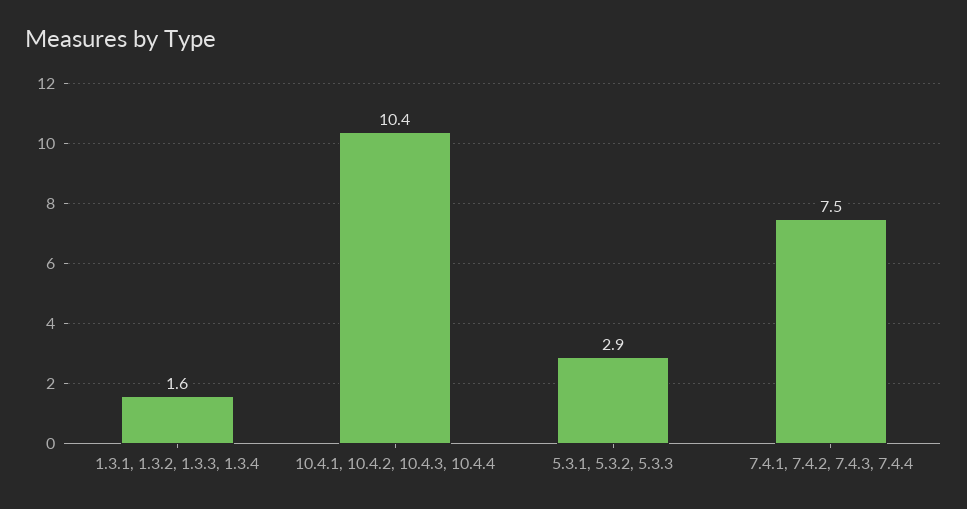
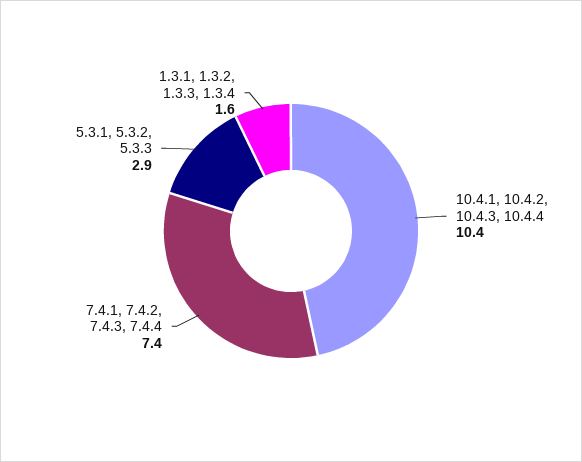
  {
    "1.3.1, 1.3.2, 1.3.3, 1.3.4": 1.6,
    "10.4.1, 10.4.2, 10.4.3, 10.4.4": 10.4,
    "5.3.1, 5.3.2, 5.3.3": 2.9,
-   "7.4.1, 7.4.2, 7.4.3, 7.4.4": 7.5
+   "7.4.1, 7.4.2, 7.4.3, 7.4.4": 7.4
  }

